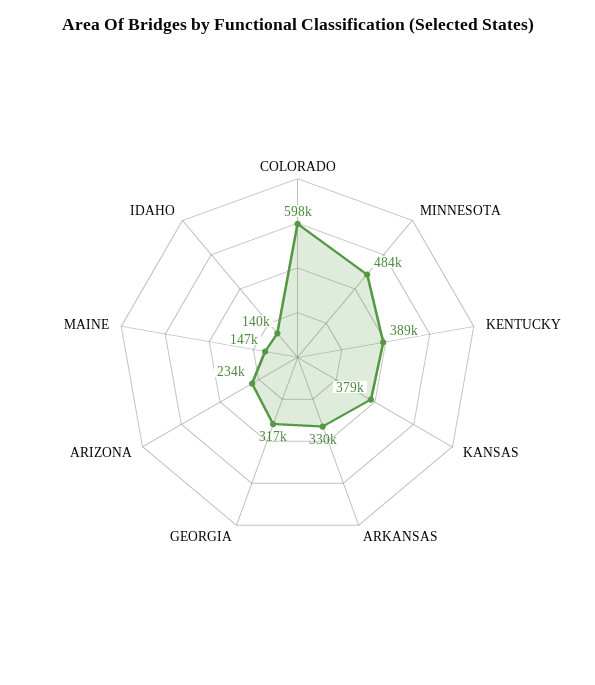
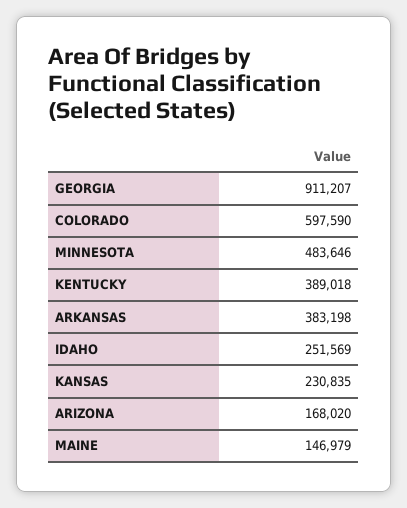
  {
    "COLORADO": 597590,
    "MINNESOTA": 483646,
    "KENTUCKY": 389018,
-   "KANSAS": 379000,
+   "KANSAS": 230835,
-   "ARKANSAS": 330000,
+   "ARKANSAS": 383198,
-   "GEORGIA": 317000,
+   "GEORGIA": 911207,
-   "ARIZONA": 234000,
+   "ARIZONA": 168020,
    "MAINE": 146979,
-   "IDAHO": 140000
+   "IDAHO": 251569
  }

